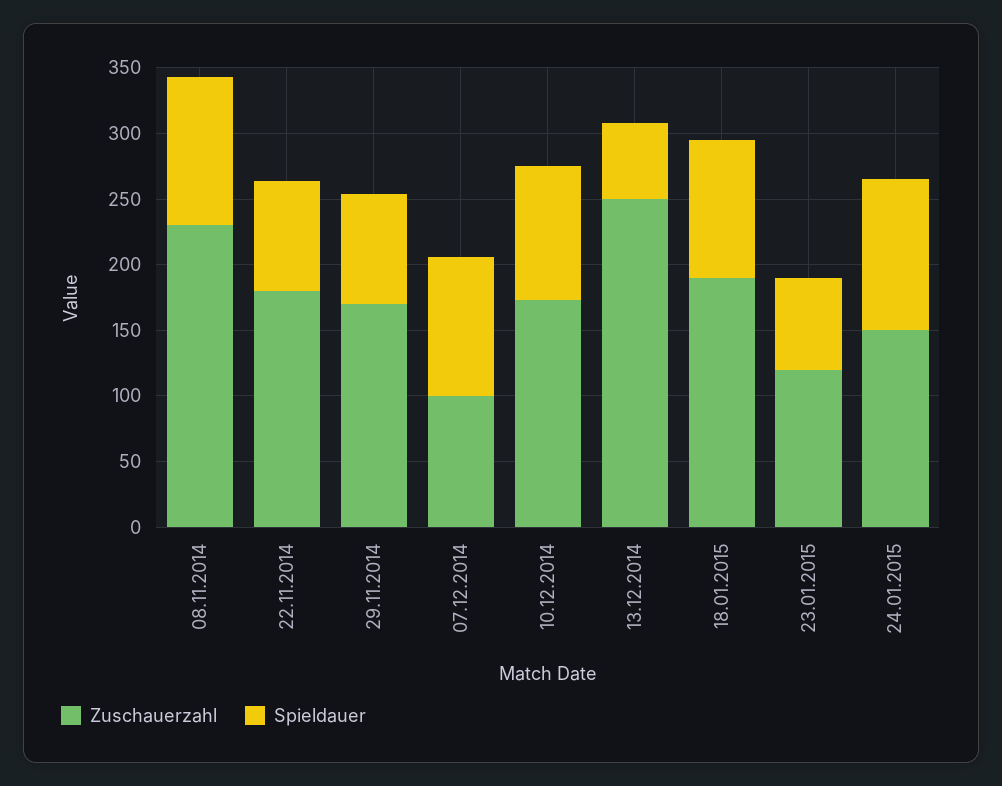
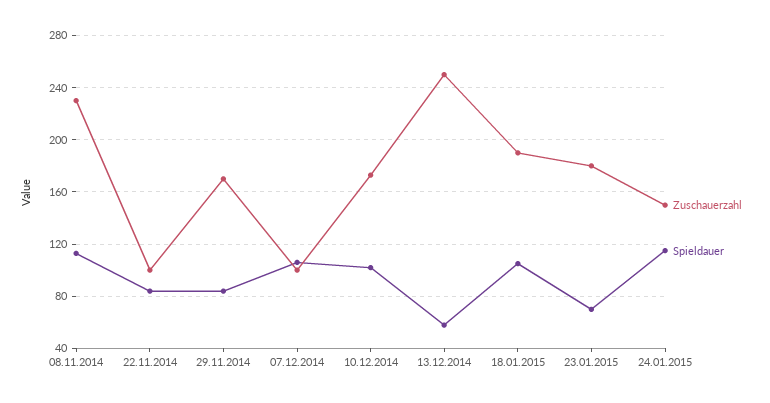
  {
    "Zuschauerzahl": {
      "08.11.2014": 230,
-     "22.11.2014": 180,
+     "22.11.2014": 100,
      "29.11.2014": 170,
      "07.12.2014": 100,
      "10.12.2014": 175,
      "13.12.2014": 250,
      "18.01.2015": 190,
-     "23.01.2015": 120,
+     "23.01.2015": 180,
      "24.01.2015": 150
    },
    "Spieldauer": {
      "08.11.2014": 115,
      "22.11.2014": 85,
      "29.11.2014": 85,
      "07.12.2014": 105,
      "10.12.2014": 100,
      "13.12.2014": 60,
      "18.01.2015": 105,
      "23.01.2015": 70,
      "24.01.2015": 115
    }
  }

